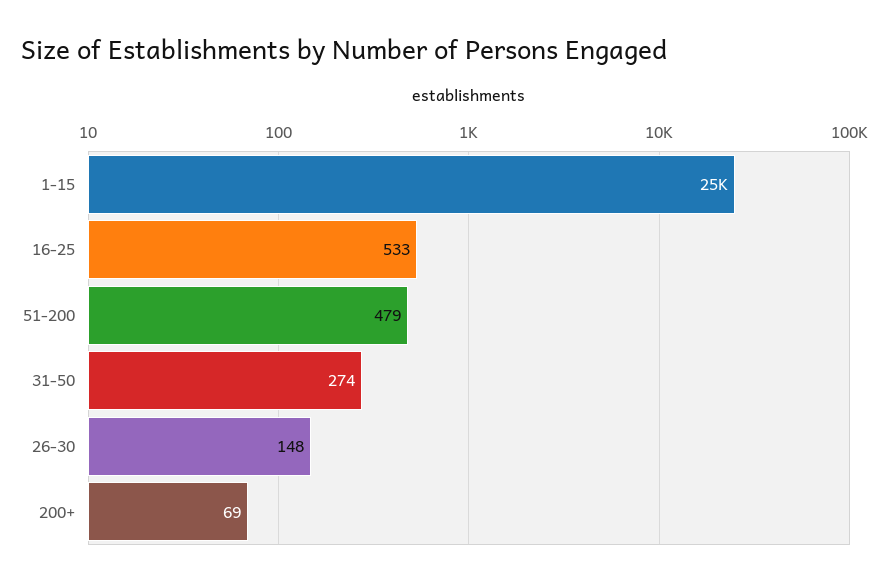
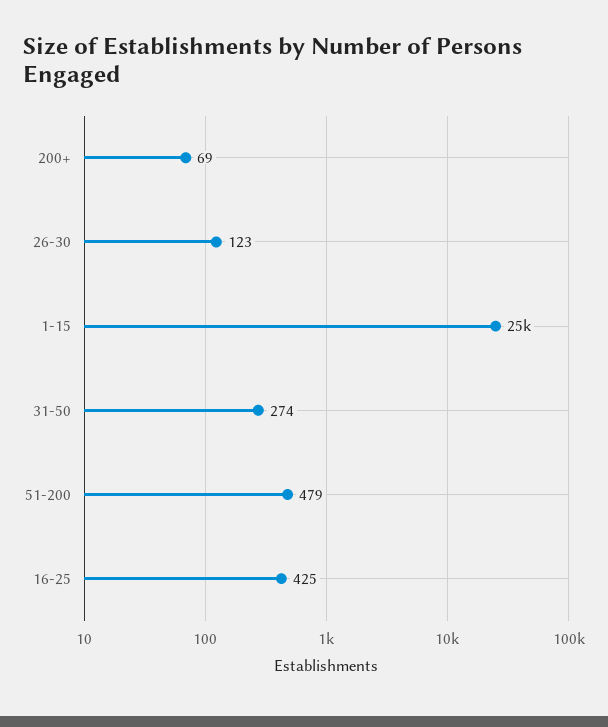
  {
    "1-15": 25000,
-   "16-25": 533,
+   "16-25": 425,
    "51-200": 479,
    "31-50": 274,
-   "26-30": 148,
+   "26-30": 123,
    "200+": 69
  }

